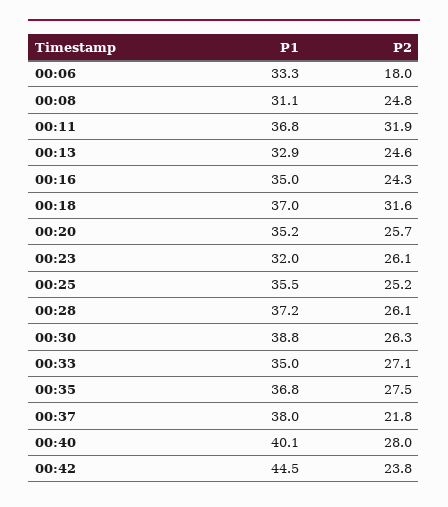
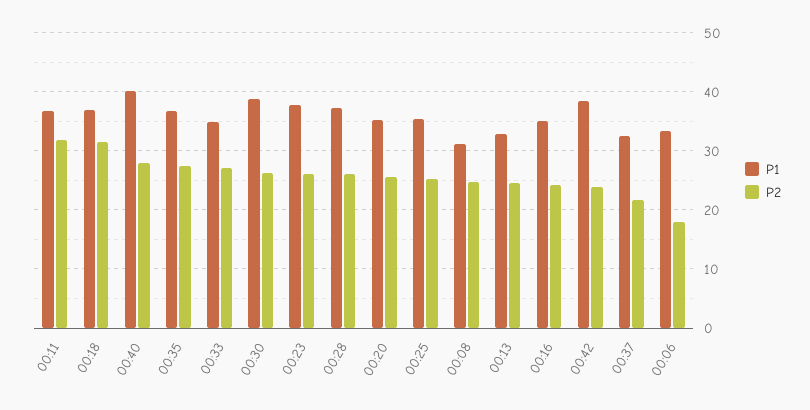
  {
    "P1": {
      "00:06": 33.3,
      "00:08": 31.1,
      "00:11": 36.8,
      "00:13": 32.9,
      "00:16": 35,
      "00:18": 37,
      "00:20": 35.2,
-     "00:23": 32,
+     "00:23": 38,
      "00:25": 35.5,
      "00:28": 37.2,
      "00:30": 38.8,
      "00:33": 35,
      "00:35": 36.8,
-     "00:37": 38,
+     "00:37": 32,
      "00:40": 40.1,
-     "00:42": 44.5
+     "00:42": 38
    },
    "P2": {
      "00:06": 18,
      "00:08": 24.8,
      "00:11": 31.9,
      "00:13": 24.6,
      "00:16": 24.3,
      "00:18": 31.6,
      "00:20": 25.7,
      "00:23": 26.1,
      "00:25": 25.2,
      "00:28": 26.1,
      "00:30": 26.3,
      "00:33": 27.1,
      "00:35": 27.5,
      "00:37": 21.8,
      "00:40": 28,
      "00:42": 23.8
    }
  }

